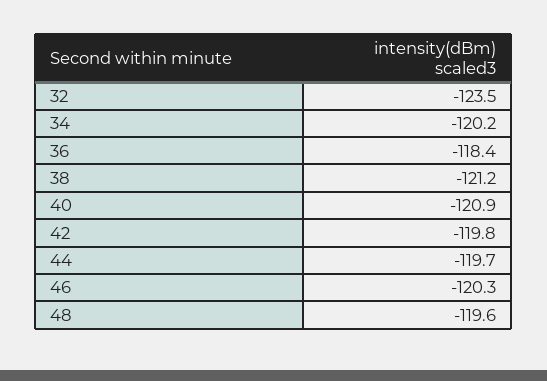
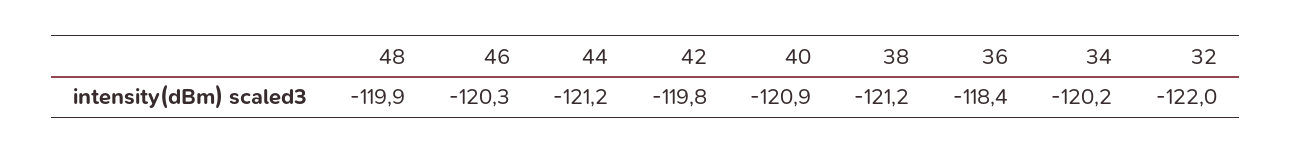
  {
-   "32": -123.5,
+   "32": -122,
    "34": -120.2,
    "36": -118.4,
    "38": -121.2,
    "40": -120.9,
    "42": -119.8,
-   "44": -119.7,
+   "44": -121.2,
    "46": -120.3,
-   "48": -119.6
+   "48": -119.9
  }

